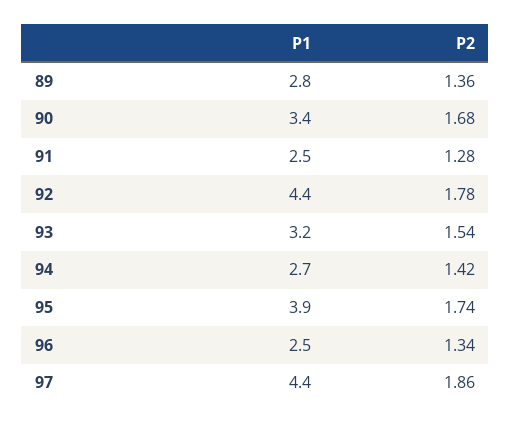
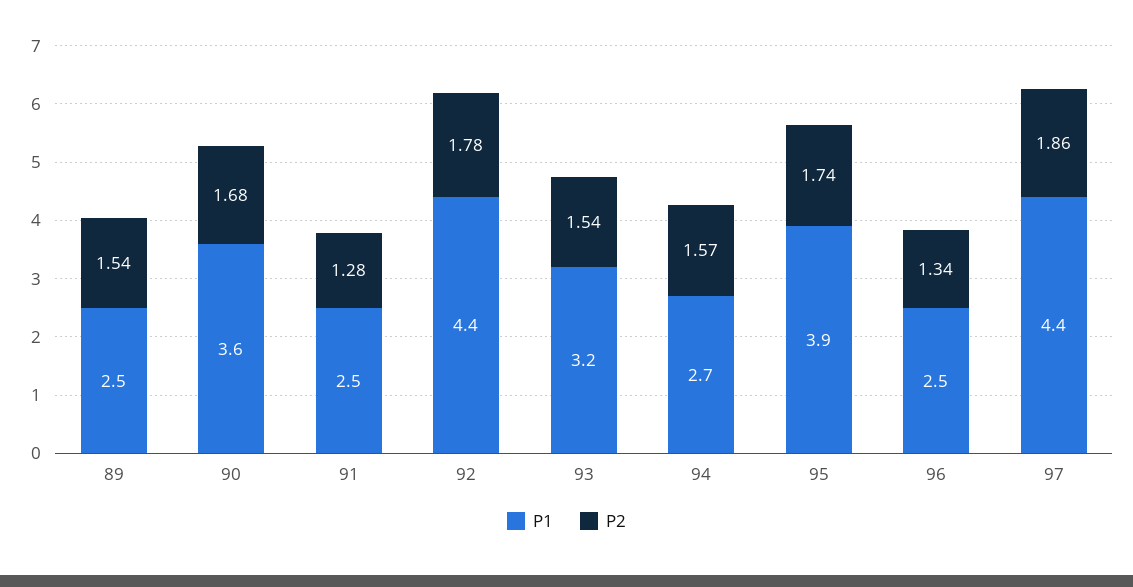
  {
    "P1": {
-     "89": 2.8,
+     "89": 2.5,
-     "90": 3.4,
+     "90": 3.6,
      "91": 2.5,
      "92": 4.4,
      "93": 3.2,
      "94": 2.7,
      "95": 3.9,
      "96": 2.5,
      "97": 4.4
    },
    "P2": {
-     "89": 1.36,
+     "89": 1.54,
      "90": 1.68,
      "91": 1.28,
      "92": 1.78,
      "93": 1.54,
-     "94": 1.42,
+     "94": 1.57,
      "95": 1.74,
      "96": 1.34,
      "97": 1.86
    }
  }

